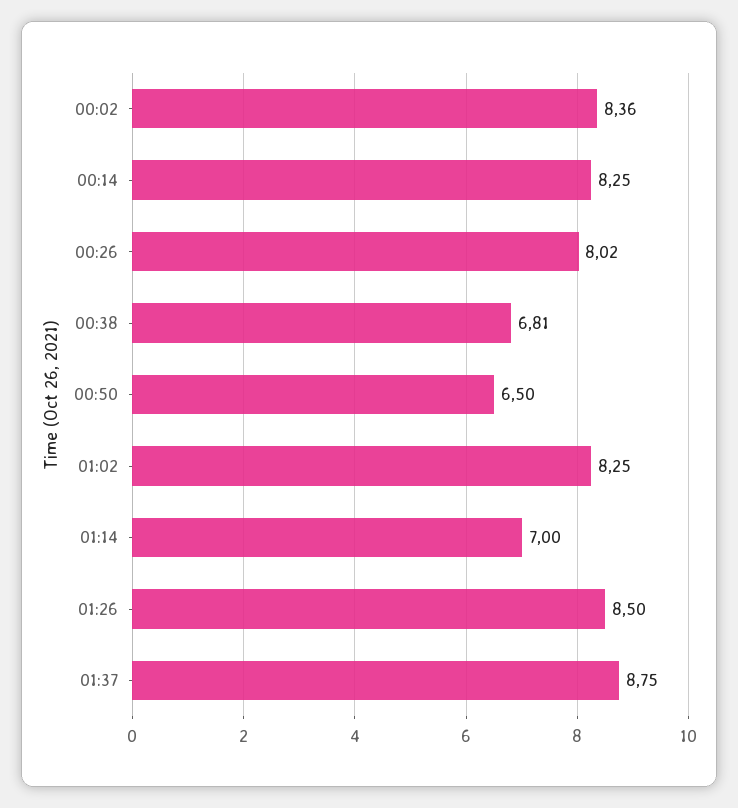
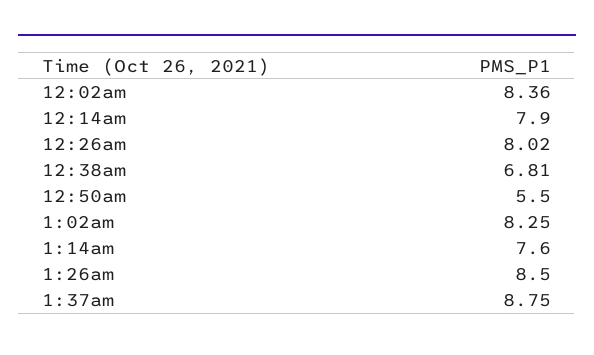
  {
    "00:02": 8.36,
-   "00:14": 8.25,
+   "00:14": 7.9,
    "00:26": 8.02,
    "00:38": 6.81,
-   "00:50": 6.5,
+   "00:50": 5.5,
    "01:02": 8.25,
-   "01:14": 7,
+   "01:14": 7.6,
    "01:26": 8.5,
    "01:37": 8.75
  }

